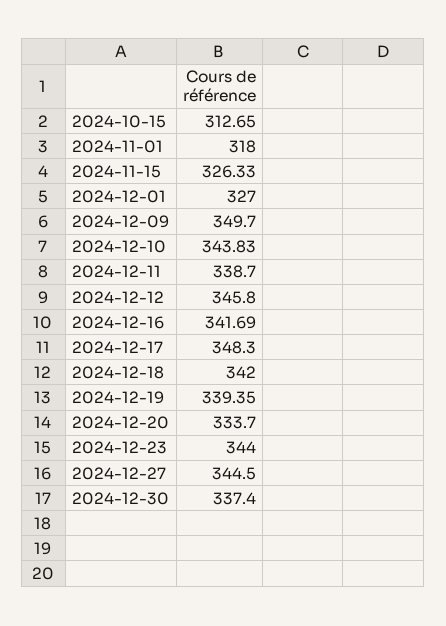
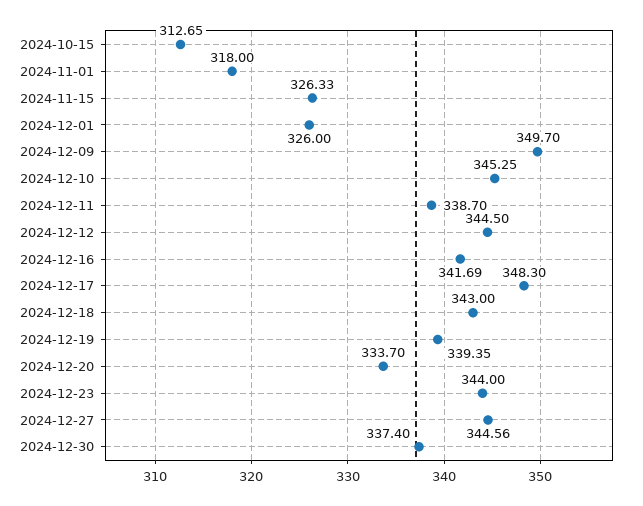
  {
    "2024-10-15": 312.65,
    "2024-11-01": 318,
    "2024-11-15": 326.33,
-   "2024-12-01": 327,
+   "2024-12-01": 326,
    "2024-12-09": 349.7,
-   "2024-12-10": 343.83,
+   "2024-12-10": 345.25,
    "2024-12-11": 338.7,
-   "2024-12-12": 345.8,
+   "2024-12-12": 344.5,
    "2024-12-16": 341.69,
    "2024-12-17": 348.3,
-   "2024-12-18": 342,
+   "2024-12-18": 343,
    "2024-12-19": 339.35,
    "2024-12-20": 333.7,
    "2024-12-23": 344,
-   "2024-12-27": 344.5,
+   "2024-12-27": 344.56,
    "2024-12-30": 337.4
  }

